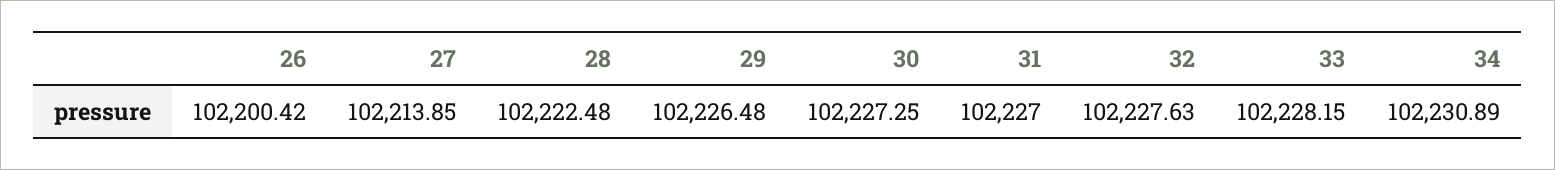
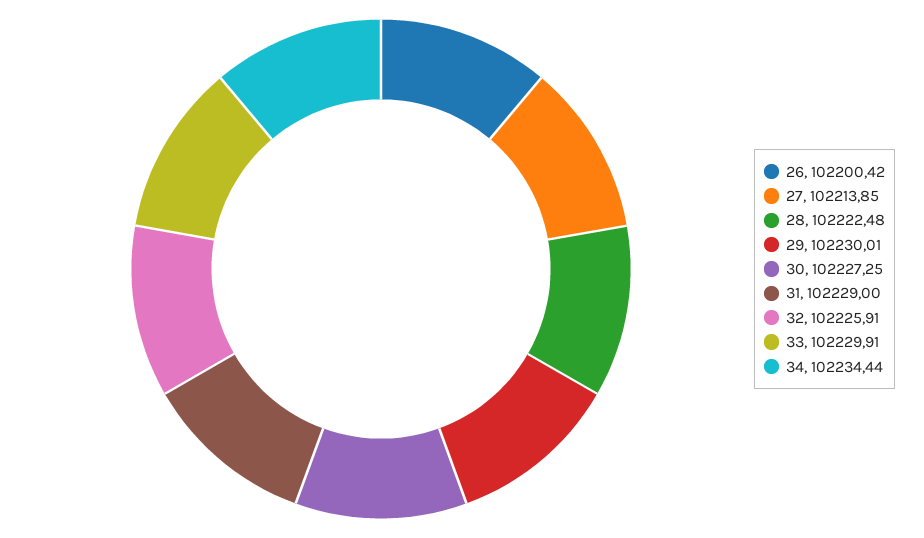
  {
    "26": 102200.42,
    "27": 102213.85,
    "28": 102222.48,
-   "29": 102226.48,
+   "29": 102230.01,
    "30": 102227.25,
-   "31": 102227,
+   "31": 102229,
-   "32": 102227.63,
+   "32": 102225.91,
-   "33": 102228.15,
+   "33": 102229.91,
-   "34": 102230.89
+   "34": 102234.44
  }

